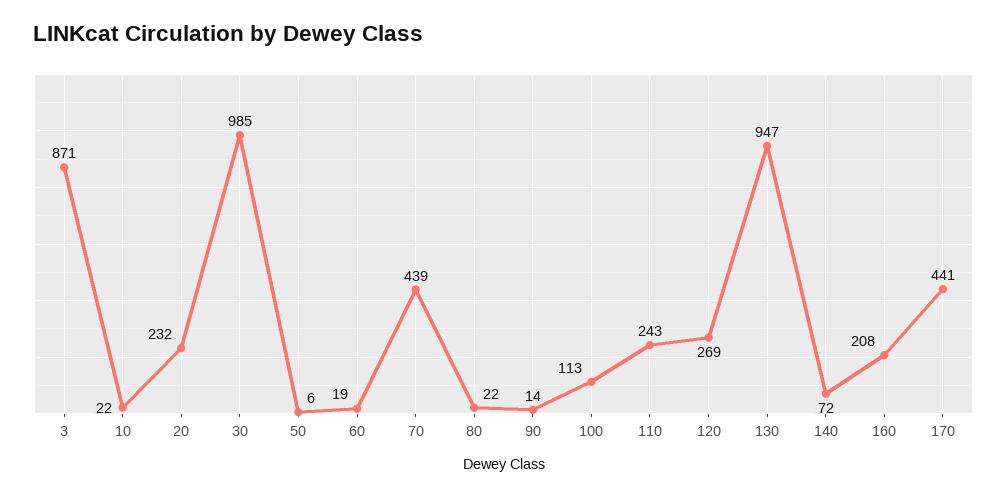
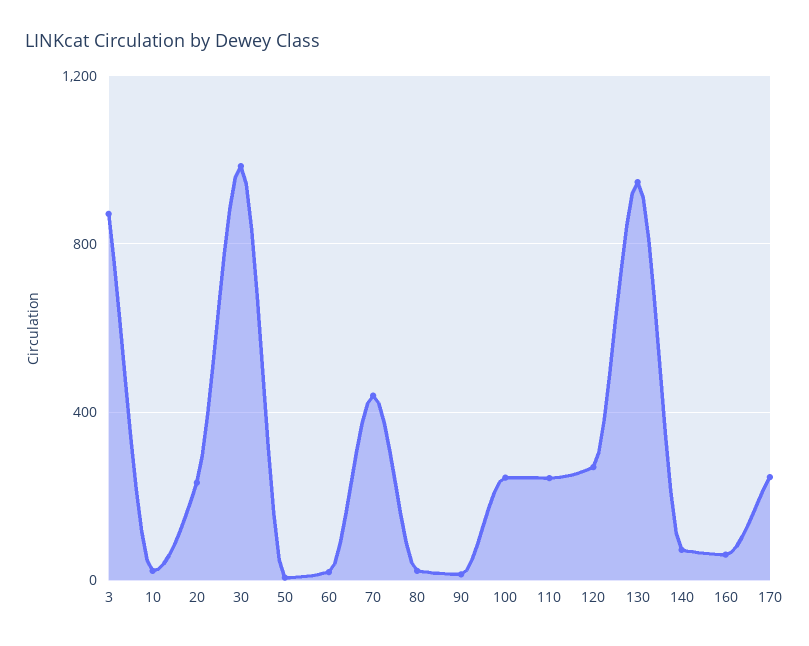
  {
    "3": 871,
    "10": 22,
    "20": 232,
    "30": 985,
    "50": 6,
    "60": 19,
    "70": 439,
    "80": 22,
    "90": 14,
-   "100": 113,
+   "100": 250,
    "110": 243,
    "120": 269,
    "130": 947,
    "140": 72,
-   "160": 208,
+   "160": 50,
-   "170": 441
+   "170": 250
  }

